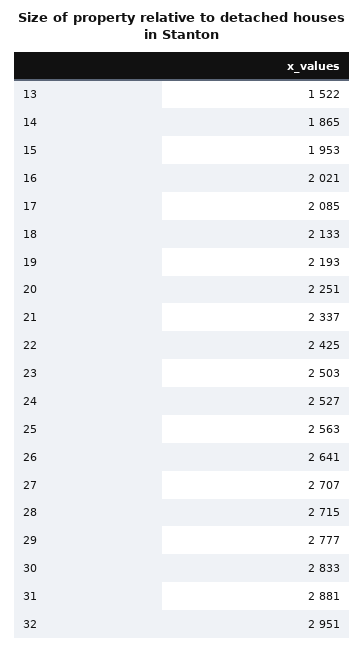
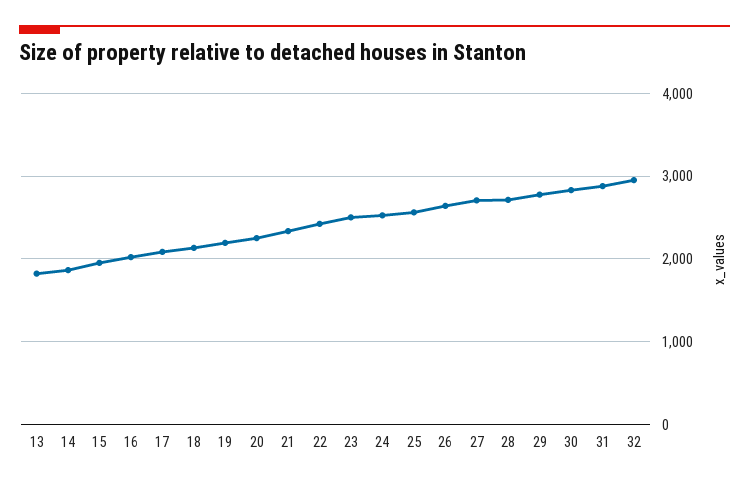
  {
-   "13": 1522,
+   "13": 1800,
    "14": 1865,
    "15": 1953,
    "16": 2021,
    "17": 2085,
    "18": 2133,
    "19": 2193,
    "20": 2251,
    "21": 2337,
    "22": 2425,
    "23": 2503,
    "24": 2527,
    "25": 2563,
    "26": 2641,
    "27": 2707,
    "28": 2715,
    "29": 2777,
    "30": 2833,
    "31": 2881,
    "32": 2951
  }

